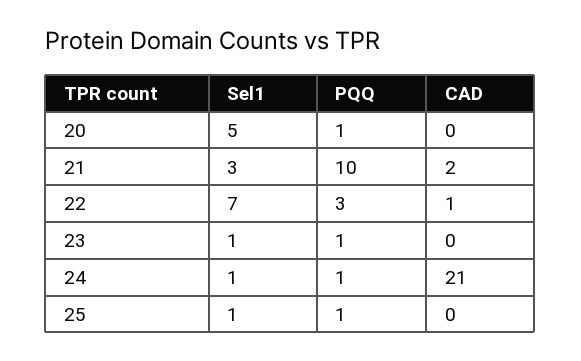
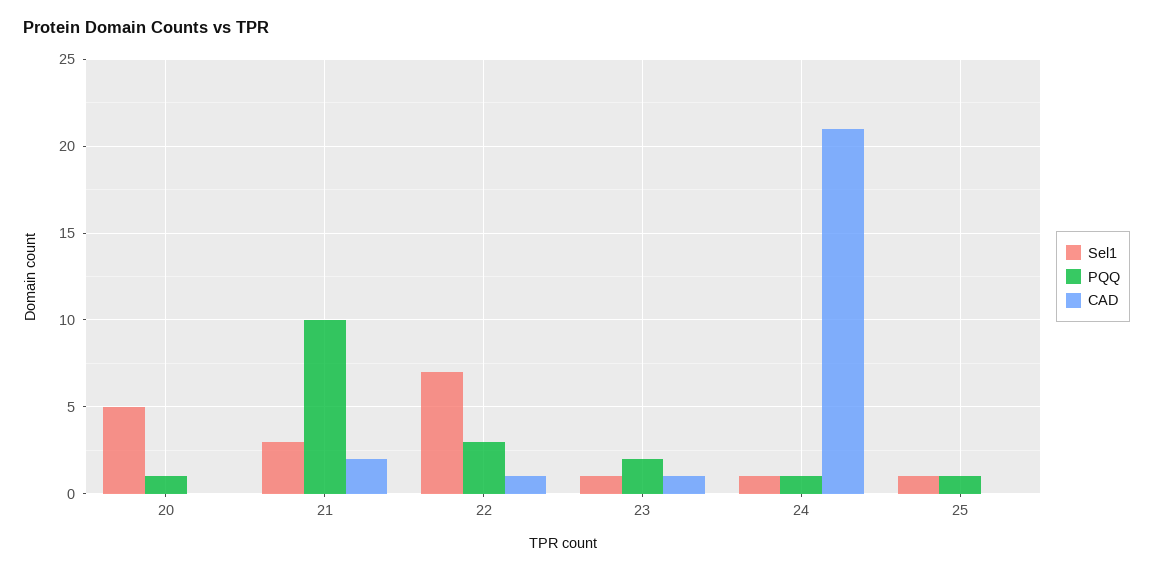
  {
    "Sel1": {
      "20": 5,
      "21": 3,
      "22": 7,
      "23": 1,
      "24": 1,
      "25": 1
    },
    "PQQ": {
      "20": 1,
      "21": 10,
      "22": 3,
-     "23": 1,
+     "23": 2,
      "24": 1,
      "25": 1
    },
    "CAD": {
      "20": 0,
      "21": 2,
      "22": 1,
-     "23": 0,
+     "23": 1,
      "24": 21,
      "25": 0
    }
  }

